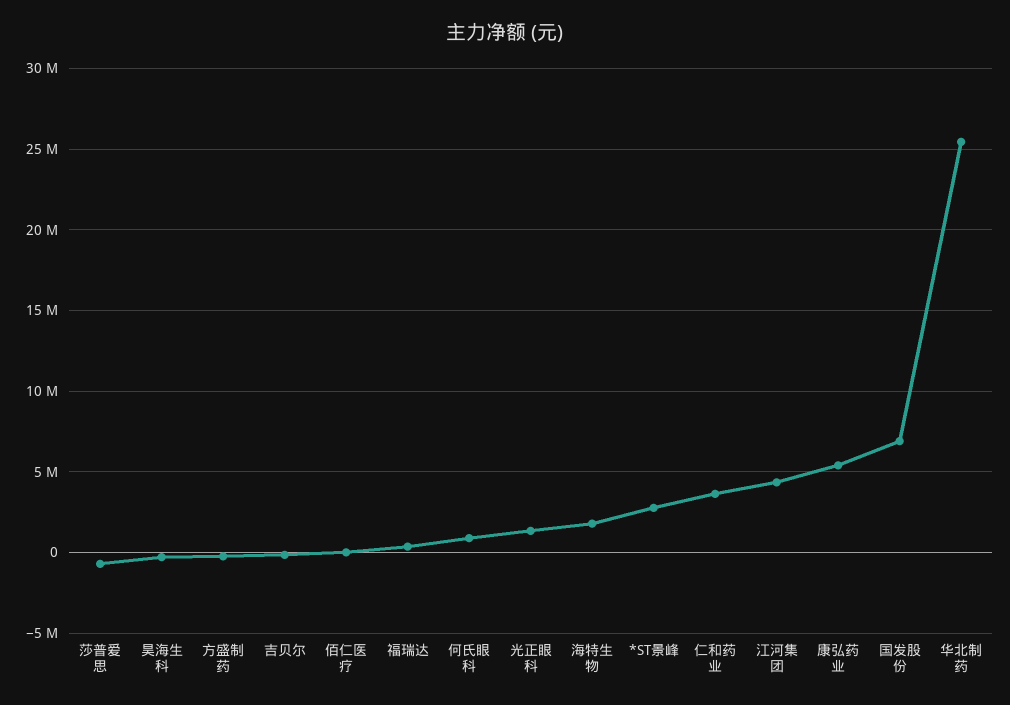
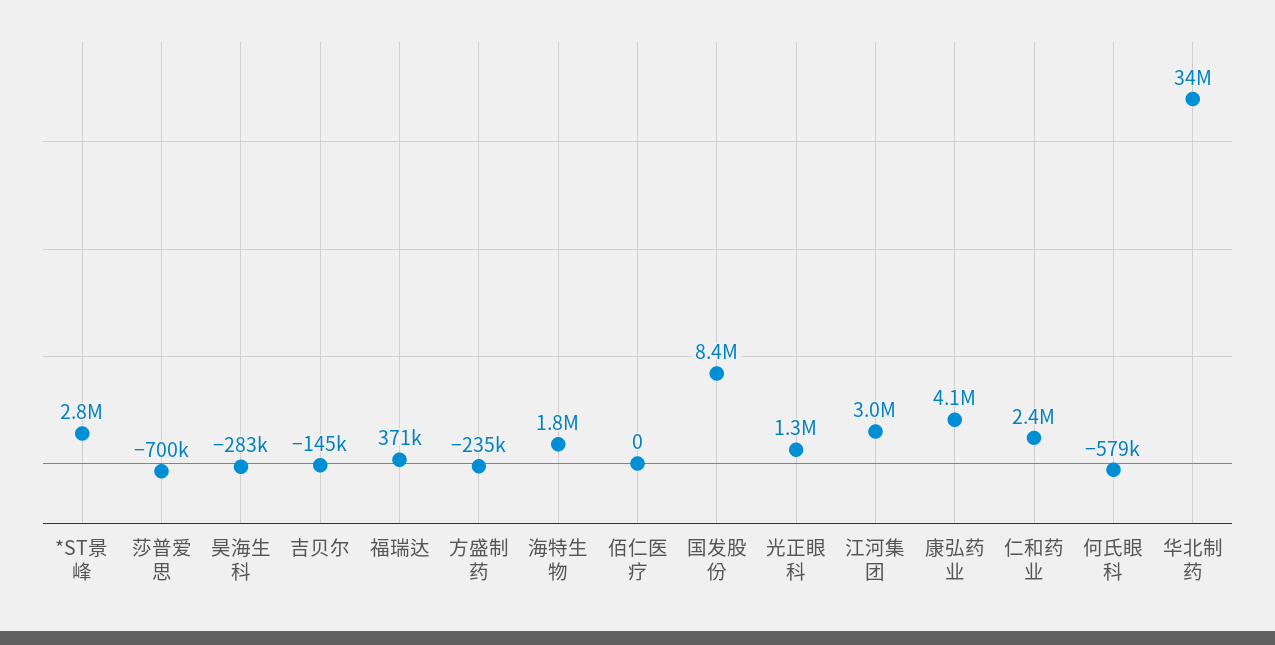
  {
    "莎普爱思": -700000,
    "昊海生科": -283000,
    "方盛制药": -235000,
    "吉贝尔": -145000,
    "佰仁医疗": 0,
    "福瑞达": 371000,
-   "何氏眼科": 1000000,
+   "何氏眼科": -579000,
    "光正眼科": 1300000,
    "海特生物": 1800000,
    "*ST景峰": 2800000,
-   "仁和药业": 3500000,
+   "仁和药业": 2400000,
-   "江河集团": 4500000,
+   "江河集团": 3000000,
-   "康弘药业": 5500000,
+   "康弘药业": 4100000,
-   "国发股份": 7000000,
+   "国发股份": 8400000,
-   "华北制药": 25500000
+   "华北制药": 34000000
  }

